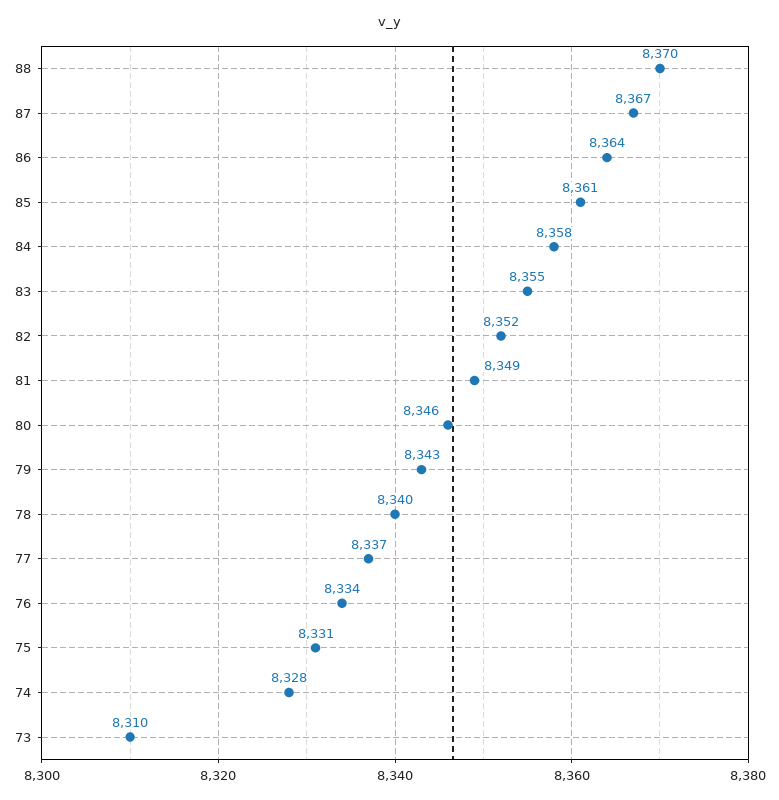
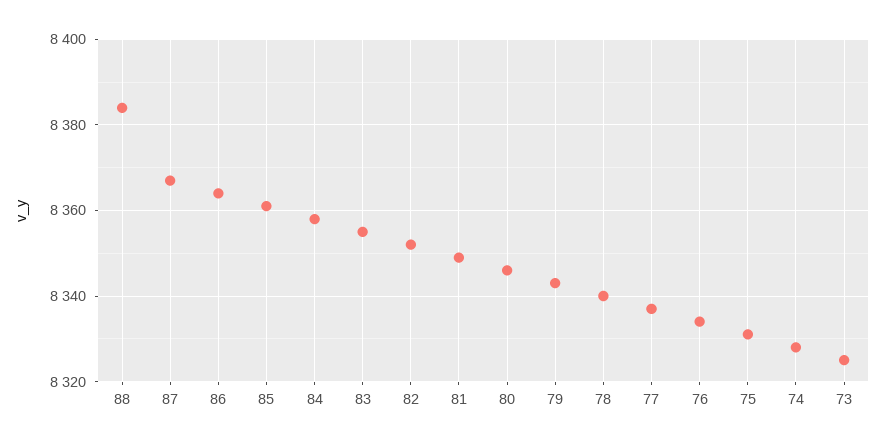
  {
-   "88": 8370,
+   "88": 8385,
    "87": 8367,
    "86": 8364,
    "85": 8361,
    "84": 8358,
    "83": 8355,
    "82": 8352,
    "81": 8349,
    "80": 8346,
    "79": 8343,
    "78": 8340,
    "77": 8337,
    "76": 8334,
    "75": 8331,
    "74": 8328,
-   "73": 8310
+   "73": 8325
  }

